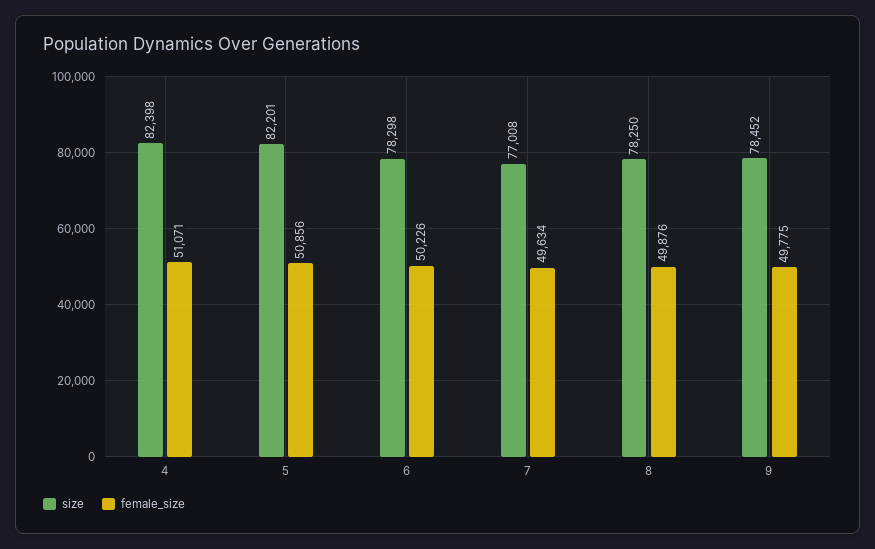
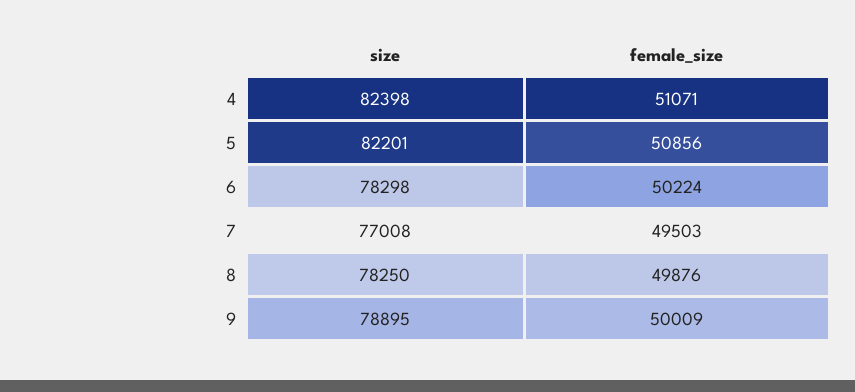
  {
    "size": {
      "4": 82398,
      "5": 82201,
      "6": 78298,
      "7": 77008,
      "8": 78250,
-     "9": 78452
+     "9": 78895
    },
    "female_size": {
      "4": 51071,
      "5": 50856,
-     "6": 50226,
+     "6": 50224,
-     "7": 49634,
+     "7": 49503,
      "8": 49876,
-     "9": 49775
+     "9": 50009
    }
  }

